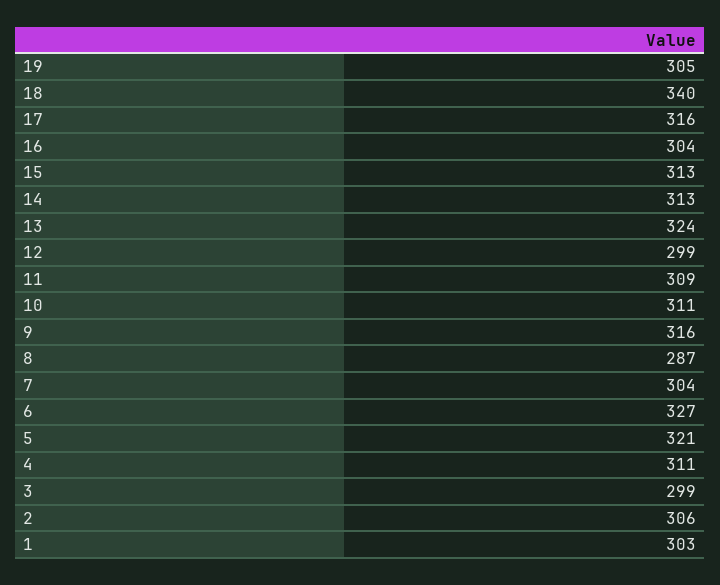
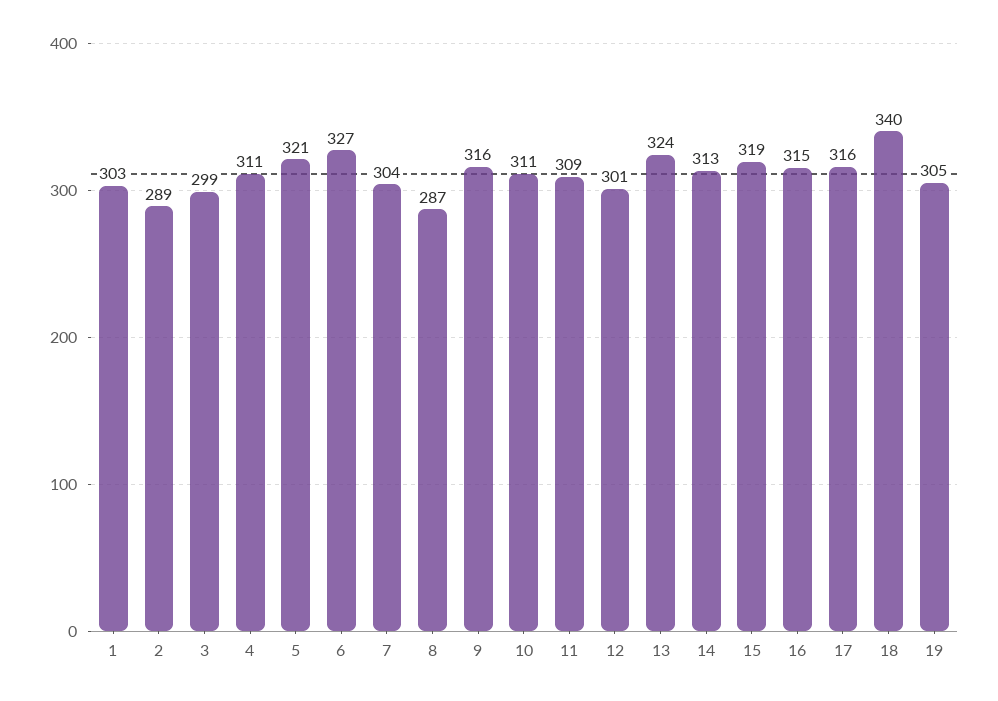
  {
    "19": 305,
    "18": 340,
    "17": 316,
-   "16": 304,
+   "16": 315,
-   "15": 313,
+   "15": 319,
    "14": 313,
    "13": 324,
-   "12": 299,
+   "12": 301,
    "11": 309,
    "10": 311,
    "9": 316,
    "8": 287,
    "7": 304,
    "6": 327,
    "5": 321,
    "4": 311,
    "3": 299,
-   "2": 306,
+   "2": 289,
    "1": 303
  }

